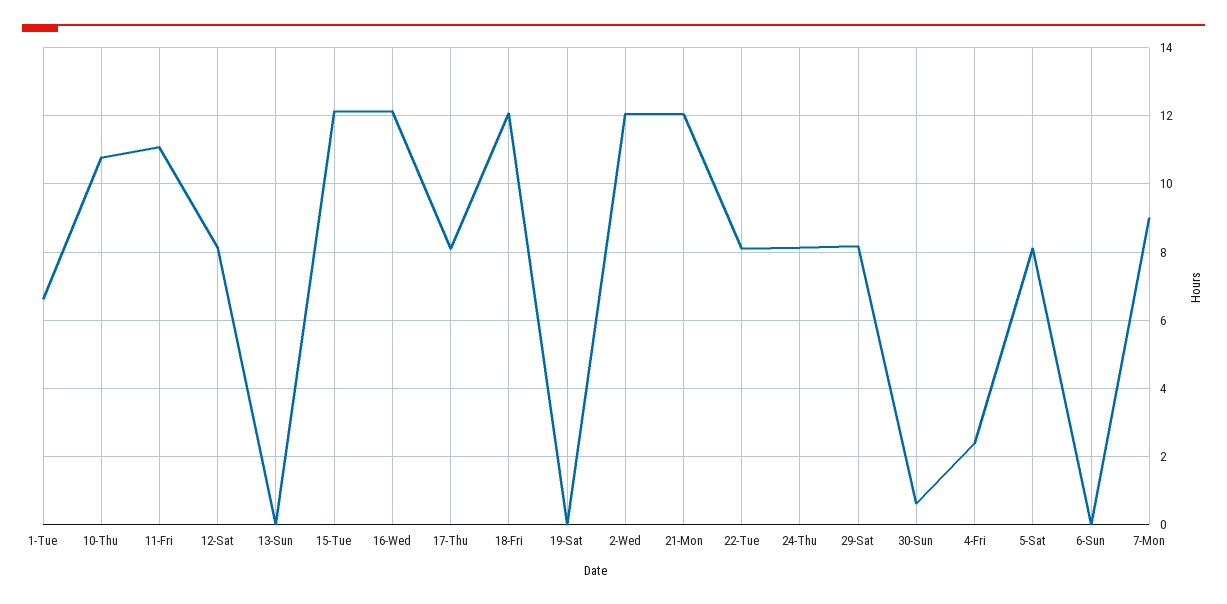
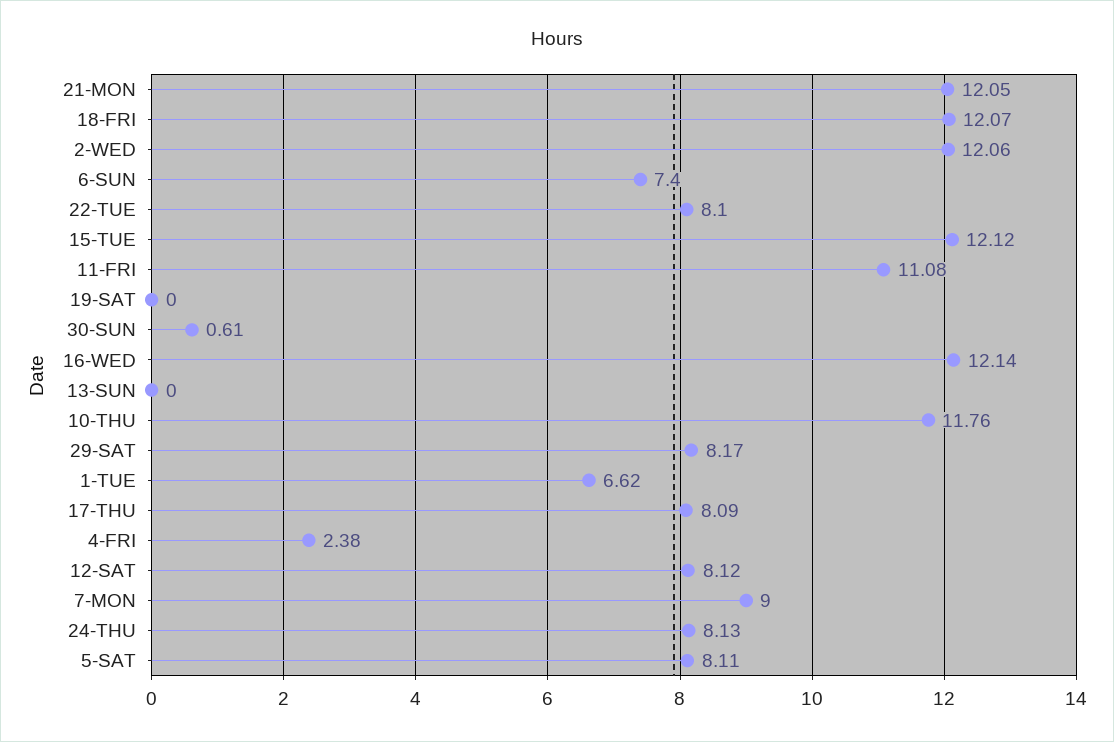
  {
    "1-Tue": 6.62,
-   "10-Thu": 10.8,
+   "10-Thu": 11.76,
    "11-Fri": 11.08,
    "12-Sat": 8.12,
    "13-Sun": 0,
    "15-Tue": 12.12,
    "16-Wed": 12.14,
    "17-Thu": 8.09,
    "18-Fri": 12.07,
    "19-Sat": 0,
    "2-Wed": 12.06,
    "21-Mon": 12.05,
    "22-Tue": 8.1,
    "24-Thu": 8.13,
    "29-Sat": 8.17,
    "30-Sun": 0.61,
    "4-Fri": 2.38,
    "5-Sat": 8.11,
-   "6-Sun": 0,
+   "6-Sun": 7.4,
    "7-Mon": 9
  }

